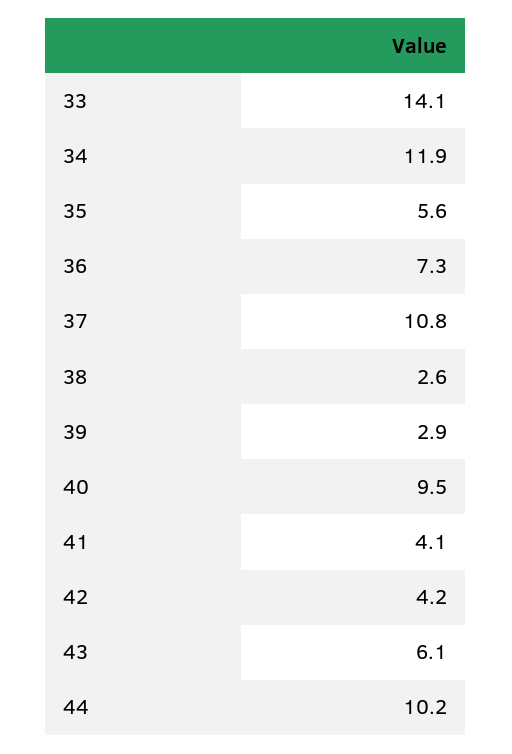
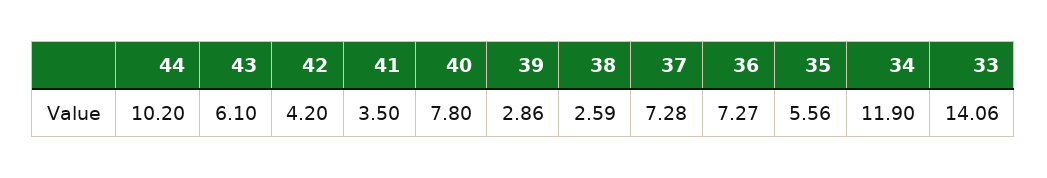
  {
    "33": 14.06,
    "34": 11.9,
    "35": 5.56,
    "36": 7.27,
-   "37": 10.8,
+   "37": 7.28,
    "38": 2.59,
    "39": 2.86,
-   "40": 9.5,
+   "40": 7.8,
-   "41": 4.1,
+   "41": 3.5,
    "42": 4.2,
    "43": 6.1,
    "44": 10.2
  }

